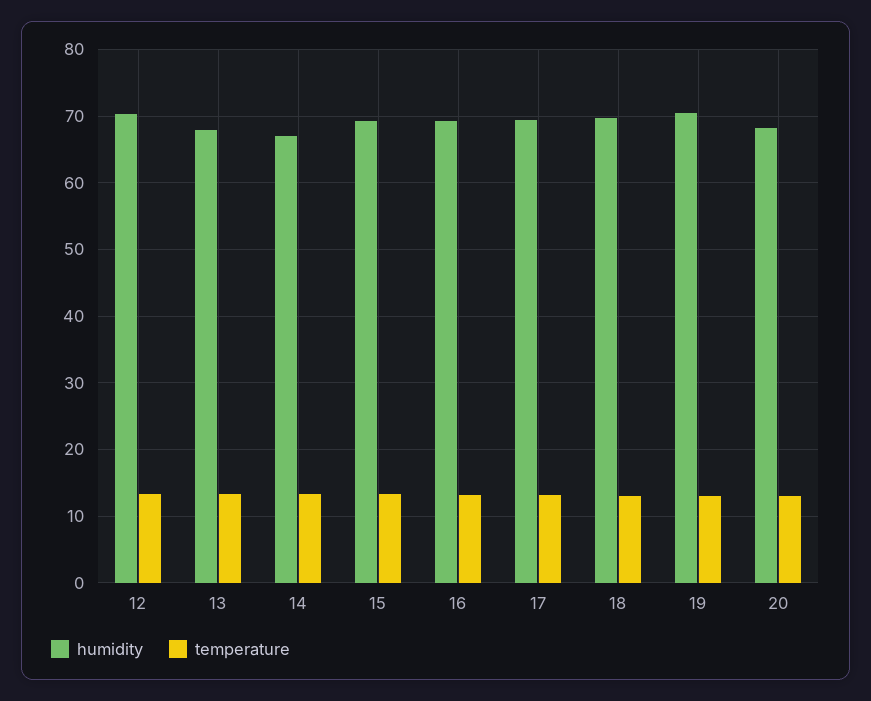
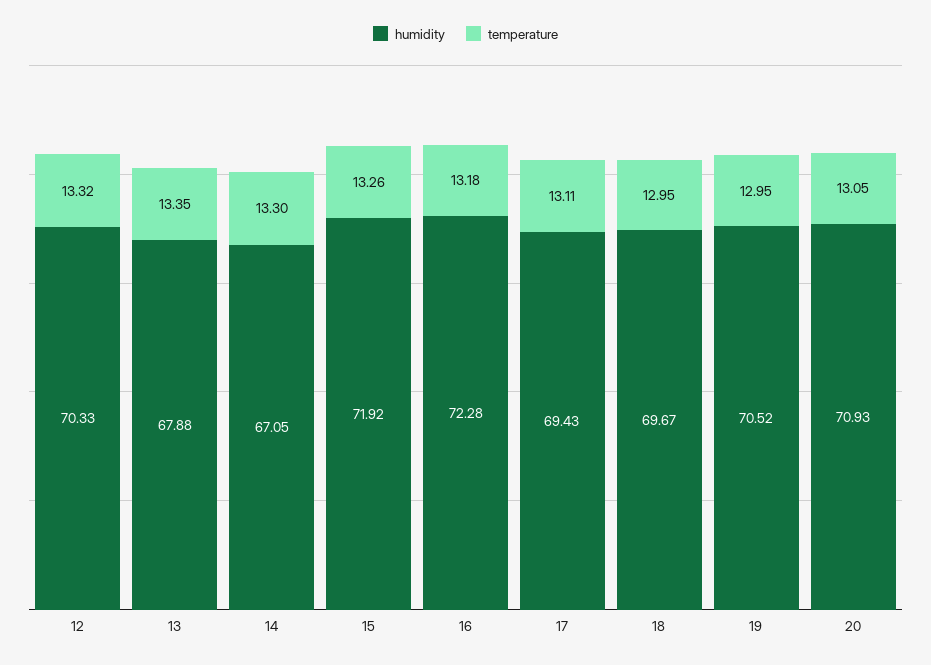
  {
    "humidity": {
      "12": 70.33,
      "13": 67.88,
      "14": 67.05,
-     "15": 69,
+     "15": 71.92,
-     "16": 69,
+     "16": 72.28,
      "17": 69.43,
      "18": 69.67,
      "19": 70.52,
-     "20": 68
+     "20": 70.93
    },
    "temperature": {
      "12": 13.32,
      "13": 13.35,
      "14": 13.3,
      "15": 13.26,
      "16": 13.18,
      "17": 13.11,
      "18": 12.95,
      "19": 12.95,
      "20": 13.05
    }
  }

